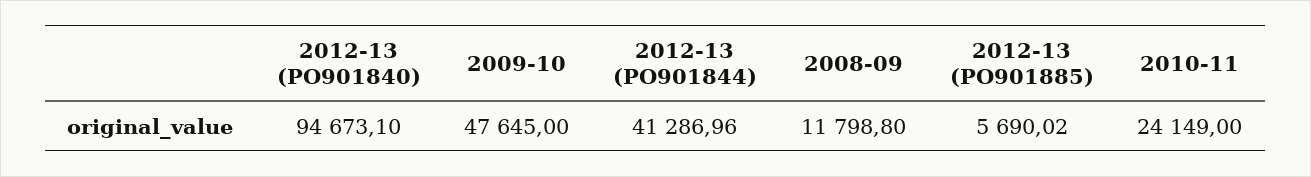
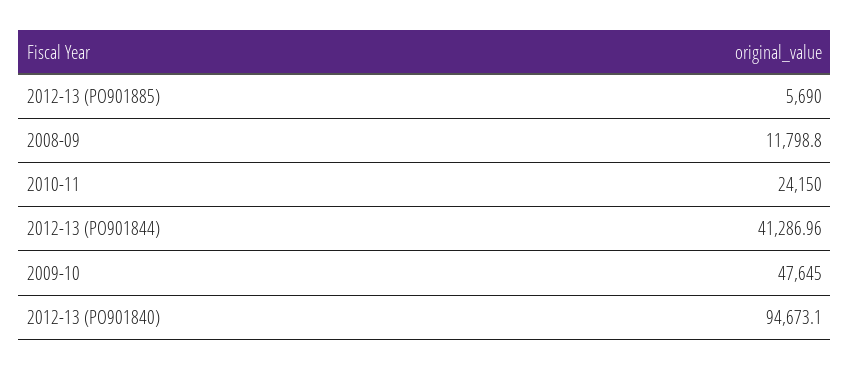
  {
    "2012-13 (PO901840)": 94673.1,
    "2009-10": 47645,
    "2012-13 (PO901844)": 41286.96,
    "2008-09": 11798.8,
-   "2012-13 (PO901885)": 5690.02,
+   "2012-13 (PO901885)": 5690,
-   "2010-11": 24149
+   "2010-11": 24150
  }

